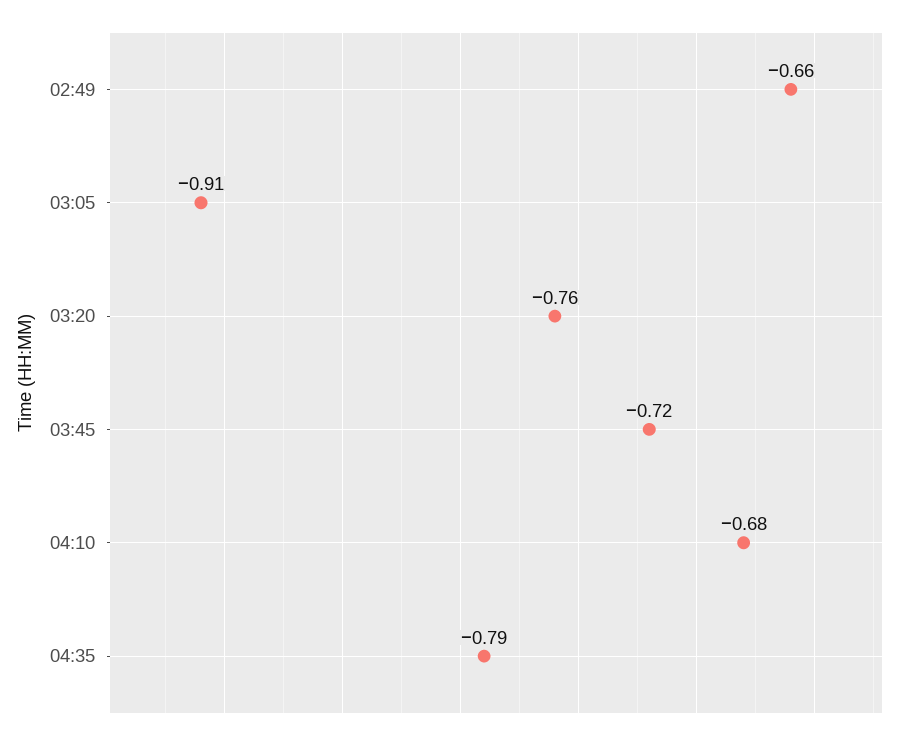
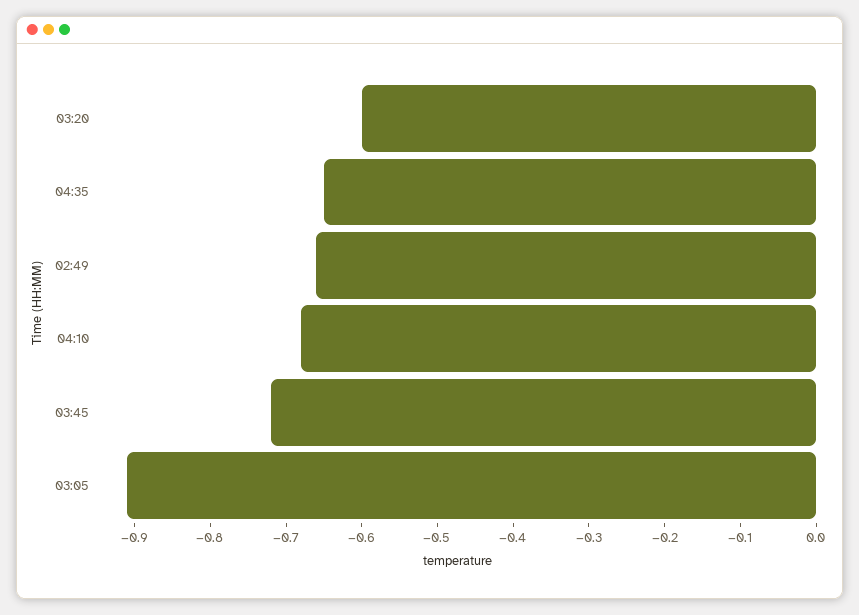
  {
    "02:49": -0.66,
    "03:05": -0.91,
-   "03:20": -0.76,
+   "03:20": -0.6,
    "03:45": -0.72,
    "04:10": -0.68,
-   "04:35": -0.79
+   "04:35": -0.65
  }

